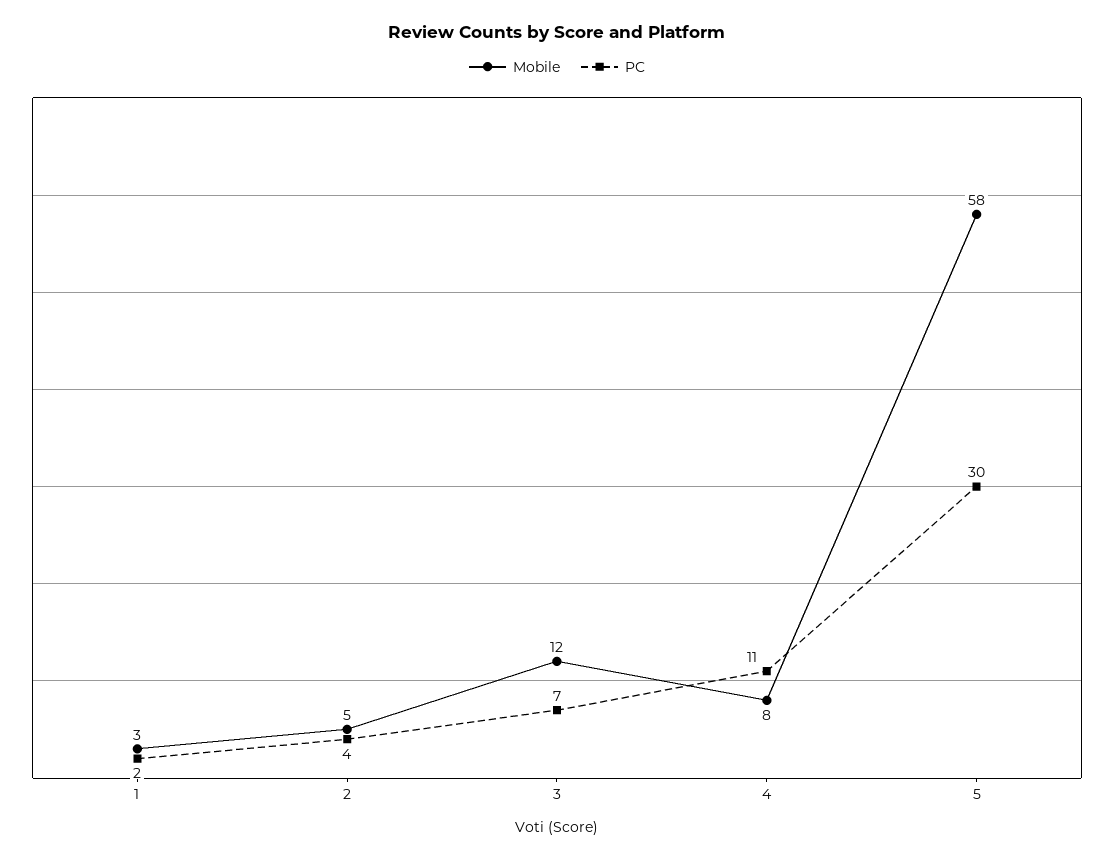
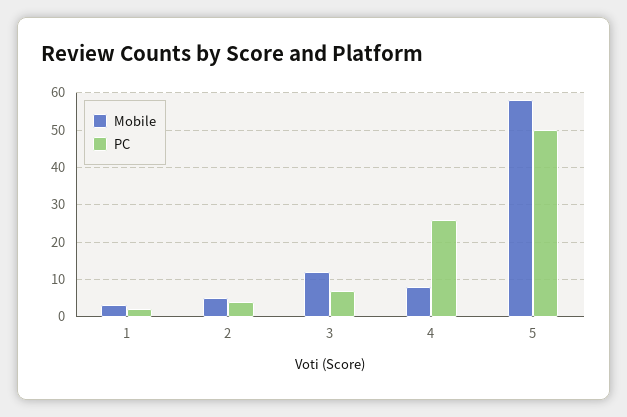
  {
    "Mobile": {
      "1": 3,
      "2": 5,
      "3": 12,
      "4": 8,
      "5": 58
    },
    "PC": {
      "1": 2,
      "2": 4,
      "3": 7,
-     "4": 11,
+     "4": 25,
-     "5": 30
+     "5": 50
    }
  }

